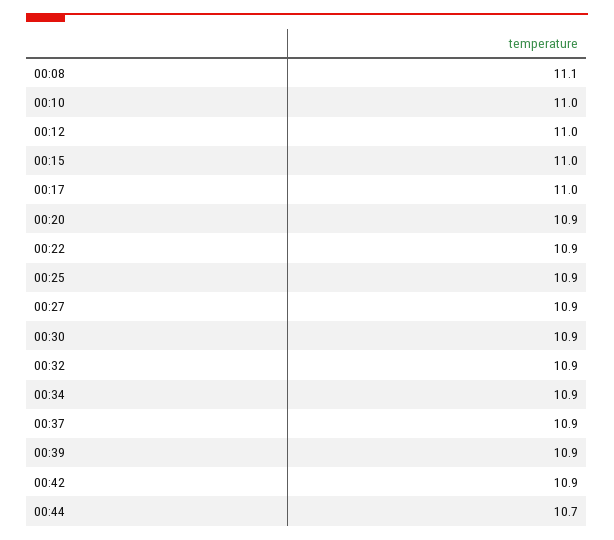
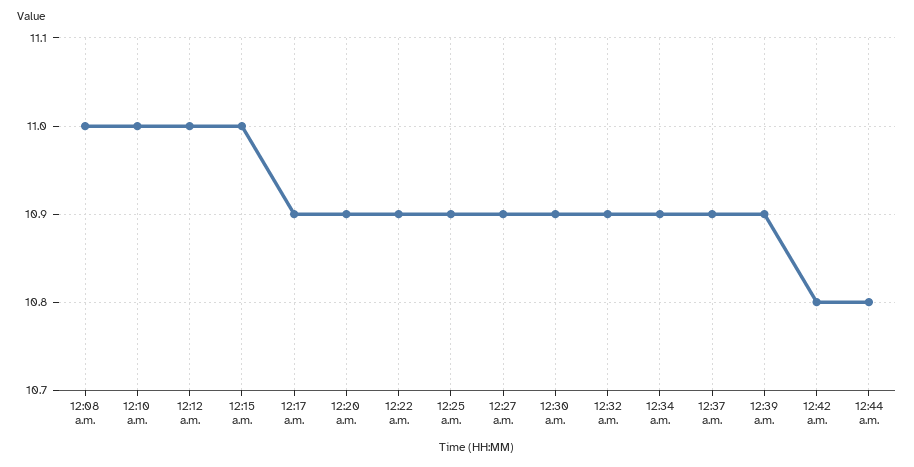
  {
-   "00:08": 11.1,
+   "00:08": 11,
    "00:10": 11,
    "00:12": 11,
    "00:15": 11,
-   "00:17": 11,
+   "00:17": 10.9,
    "00:20": 10.9,
    "00:22": 10.9,
    "00:25": 10.9,
    "00:27": 10.9,
    "00:30": 10.9,
    "00:32": 10.9,
    "00:34": 10.9,
    "00:37": 10.9,
    "00:39": 10.9,
-   "00:42": 10.9,
+   "00:42": 10.8,
-   "00:44": 10.7
+   "00:44": 10.8
  }

